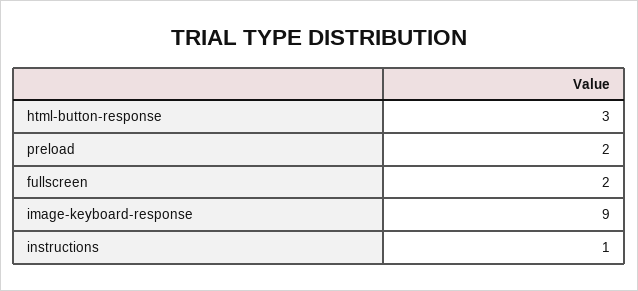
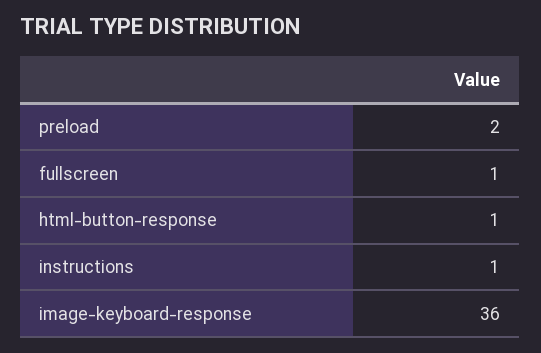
  {
-   "html-button-response": 3,
+   "html-button-response": 1,
    "preload": 2,
-   "fullscreen": 2,
+   "fullscreen": 1,
-   "image-keyboard-response": 9,
+   "image-keyboard-response": 36,
    "instructions": 1
  }

